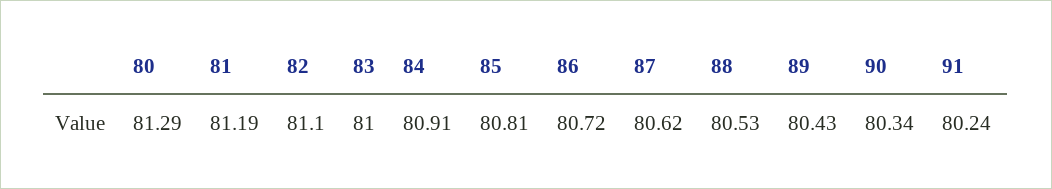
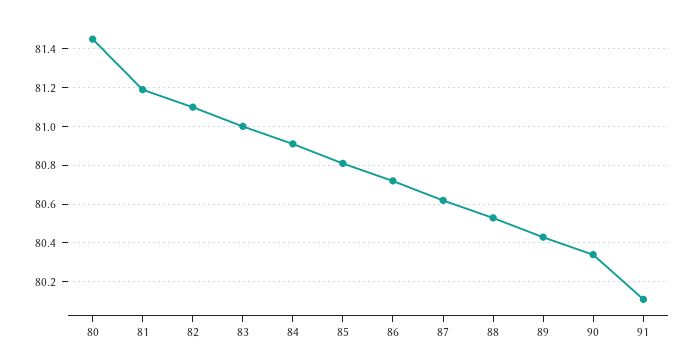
  {
-   "80": 81.29,
+   "80": 81.45,
    "81": 81.19,
    "82": 81.1,
    "83": 81,
    "84": 80.91,
    "85": 80.81,
    "86": 80.72,
    "87": 80.62,
    "88": 80.53,
    "89": 80.43,
    "90": 80.34,
-   "91": 80.24
+   "91": 80.1
  }

